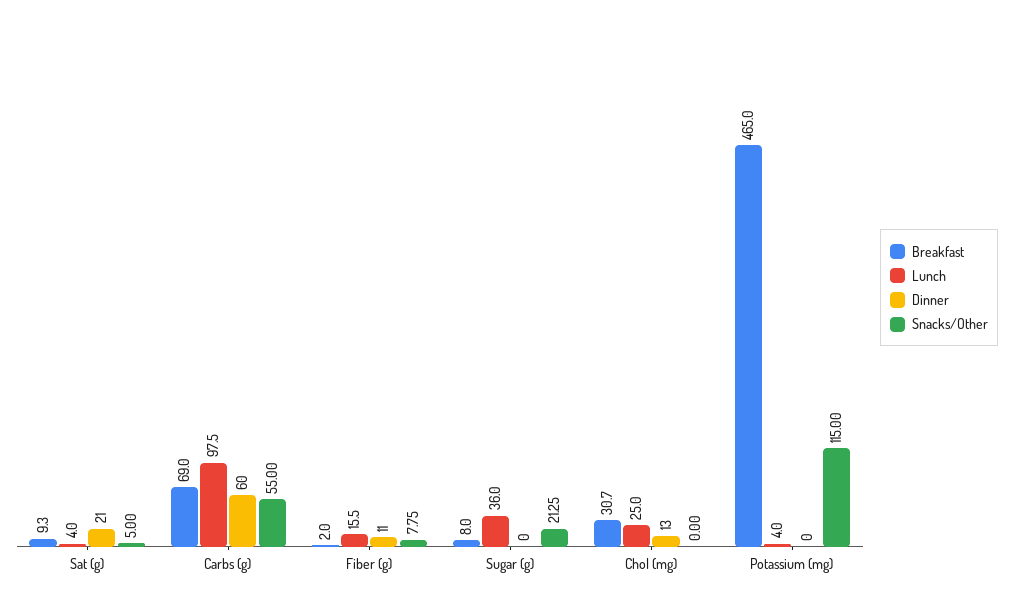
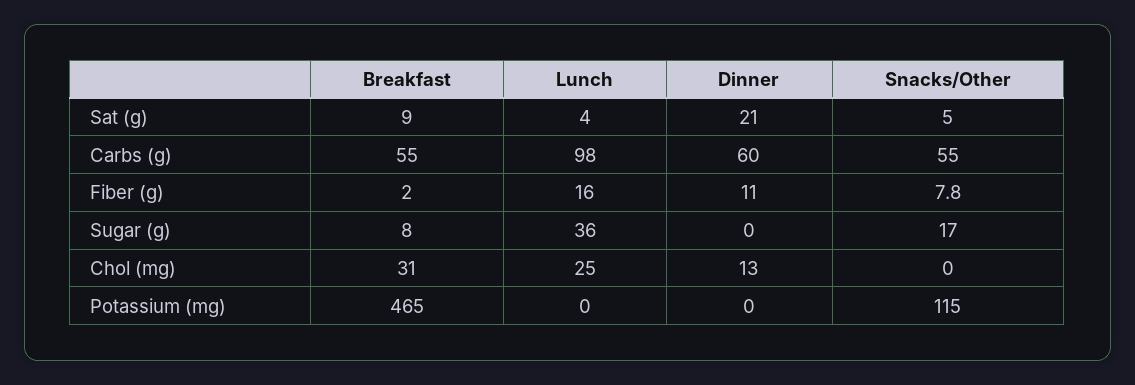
  {
    "Breakfast": {
      "Sat (g)": 9.3,
-     "Carbs (g)": 69,
+     "Carbs (g)": 55,
      "Fiber (g)": 2,
      "Sugar (g)": 8,
      "Chol (mg)": 30.7,
      "Potassium (mg)": 465
    },
    "Lunch": {
      "Sat (g)": 4,
      "Carbs (g)": 97.5,
      "Fiber (g)": 15.5,
      "Sugar (g)": 36,
      "Chol (mg)": 25,
-     "Potassium (mg)": 4
+     "Potassium (mg)": 0
    },
    "Dinner": {
      "Sat (g)": 21,
      "Carbs (g)": 60,
      "Fiber (g)": 11,
      "Sugar (g)": 0,
      "Chol (mg)": 13,
      "Potassium (mg)": 0
    },
    "Snacks/Other": {
      "Sat (g)": 5,
      "Carbs (g)": 55,
      "Fiber (g)": 7.75,
-     "Sugar (g)": 21.25,
+     "Sugar (g)": 17,
      "Chol (mg)": 0,
      "Potassium (mg)": 115
    }
  }

